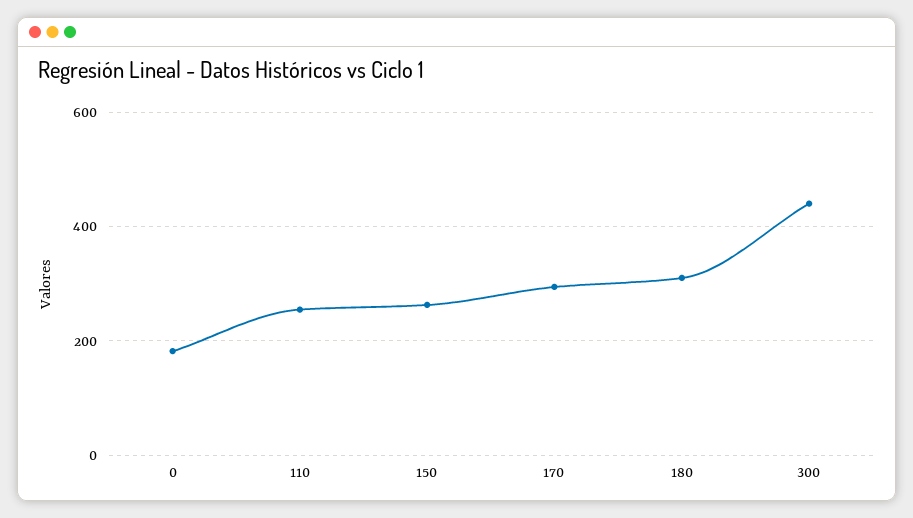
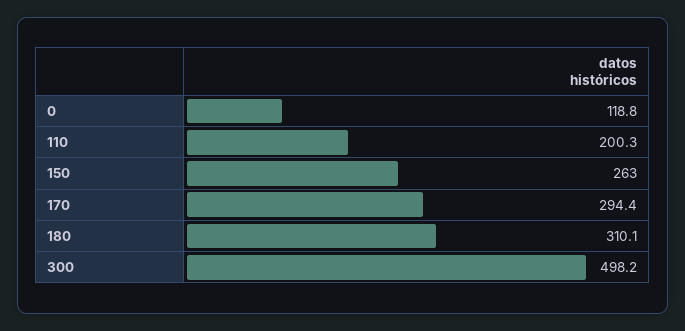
  {
-   "0": 180,
+   "0": 118.8,
-   "110": 260,
+   "110": 200.3,
    "150": 263,
    "170": 294.4,
    "180": 310.1,
-   "300": 440
+   "300": 498.2
  }

